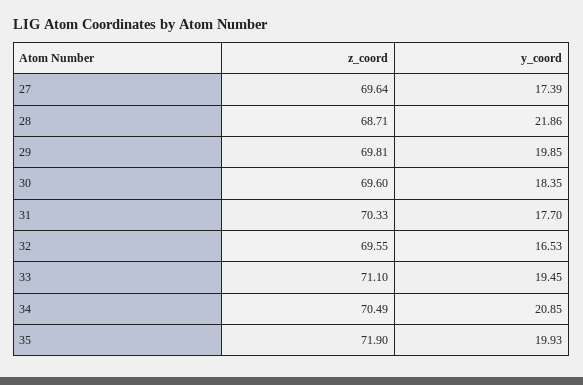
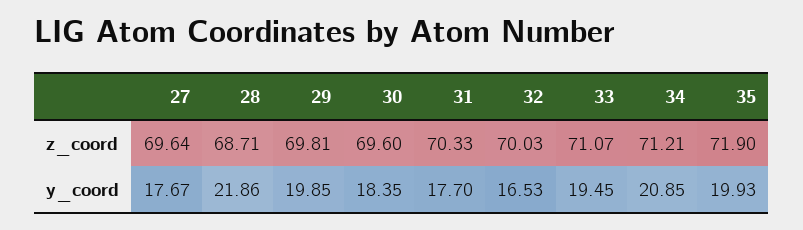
  {
    "z_coord": {
      "27": 69.64,
      "28": 68.71,
      "29": 69.81,
      "30": 69.6,
      "31": 70.33,
-     "32": 69.55,
+     "32": 70.03,
-     "33": 71.1,
+     "33": 71.07,
-     "34": 70.49,
+     "34": 71.21,
      "35": 71.9
    },
    "y_coord": {
-     "27": 17.39,
+     "27": 17.67,
      "28": 21.86,
      "29": 19.85,
      "30": 18.35,
      "31": 17.7,
      "32": 16.53,
      "33": 19.45,
      "34": 20.85,
      "35": 19.93
    }
  }

